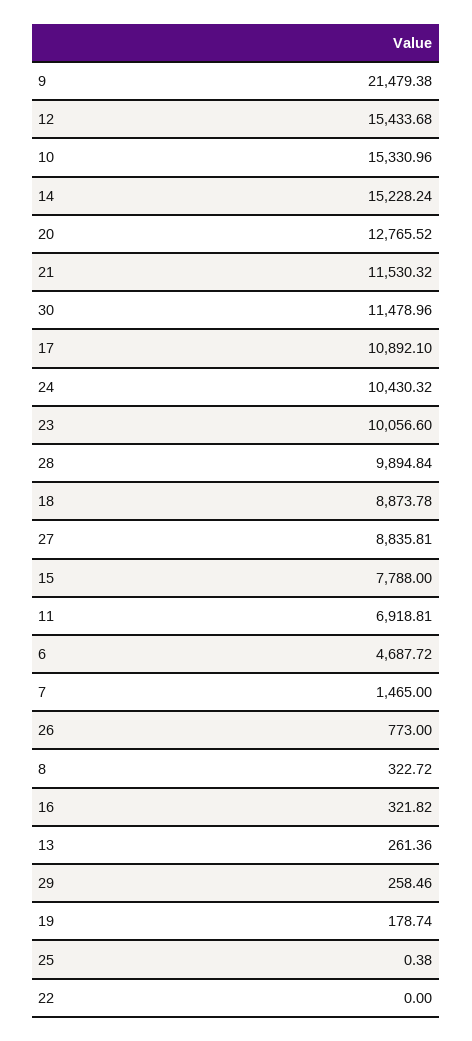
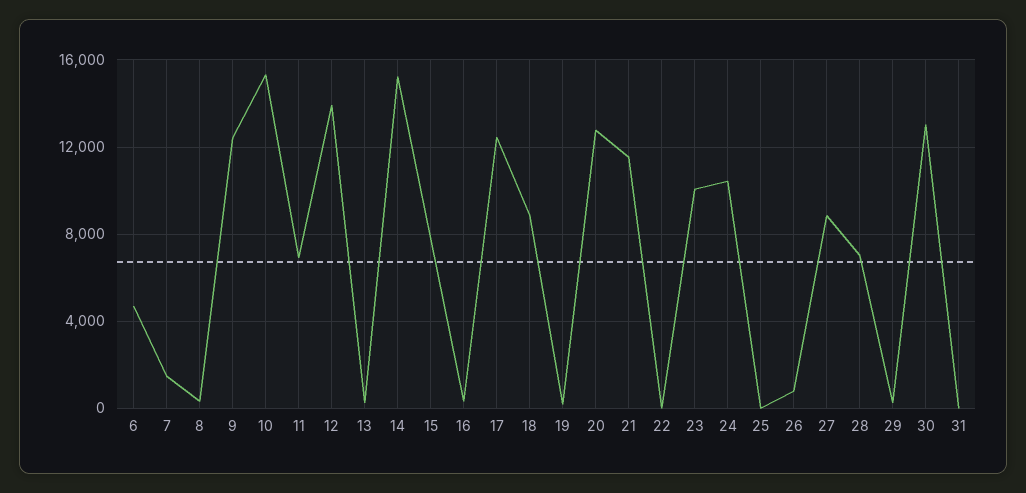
  {
-   "9": 21479.38,
+   "9": 12500,
-   "12": 15433.68,
+   "12": 14000,
    "10": 15330.96,
    "14": 15228.24,
    "20": 12765.52,
    "21": 11530.32,
-   "30": 11478.96,
+   "30": 13000,
-   "17": 10892.1,
+   "17": 12500,
    "24": 10430.32,
    "23": 10056.6,
-   "28": 9894.84,
+   "28": 7000,
    "18": 8873.78,
    "27": 8835.81,
    "15": 7788,
    "11": 6918.81,
    "6": 4687.72,
    "7": 1465,
    "26": 773,
    "8": 322.72,
    "16": 321.82,
    "13": 261.36,
    "29": 258.46,
    "19": 178.74,
    "25": 0.38,
-   "22": 0
+   "22": 0,
+   "31": 0
  }

